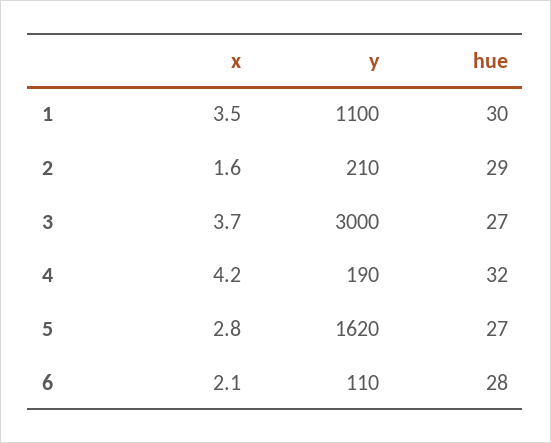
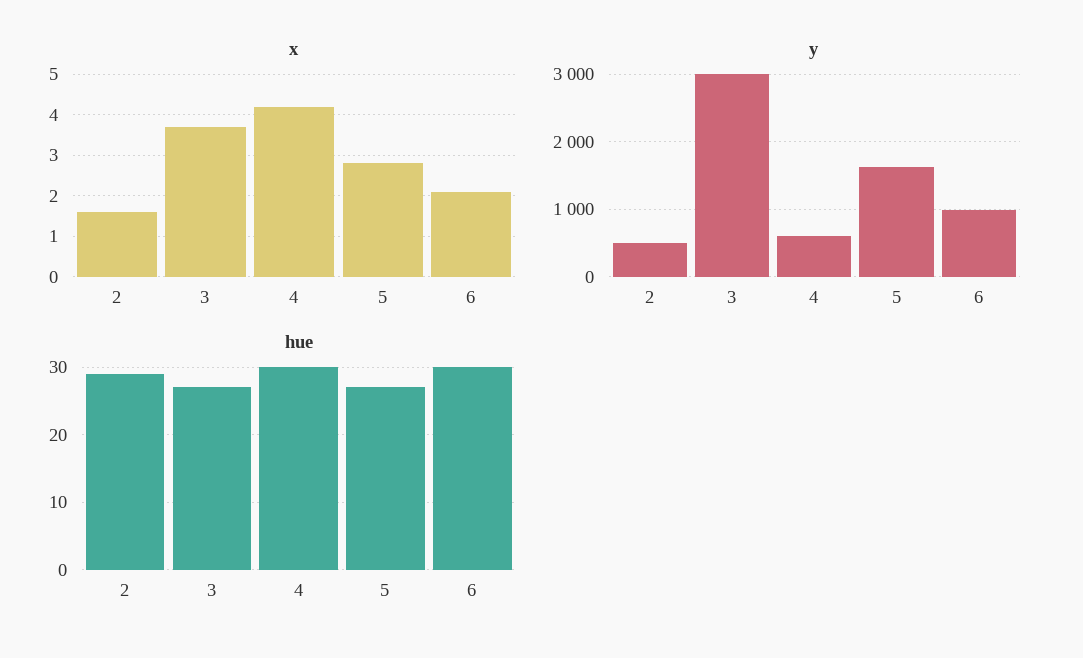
  {
    "x": {
-     "1": 3.5,
      "2": 1.6,
      "3": 3.7,
      "4": 4.2,
      "5": 2.8,
      "6": 2.1
    },
    "y": {
-     "1": 1100,
-     "2": 210,
+     "2": 500,
      "3": 3000,
-     "4": 190,
+     "4": 600,
      "5": 1620,
-     "6": 110
+     "6": 1000
    },
    "hue": {
-     "1": 30,
      "2": 29,
      "3": 27,
-     "4": 32,
+     "4": 30,
      "5": 27,
-     "6": 28
+     "6": 30
    }
  }

